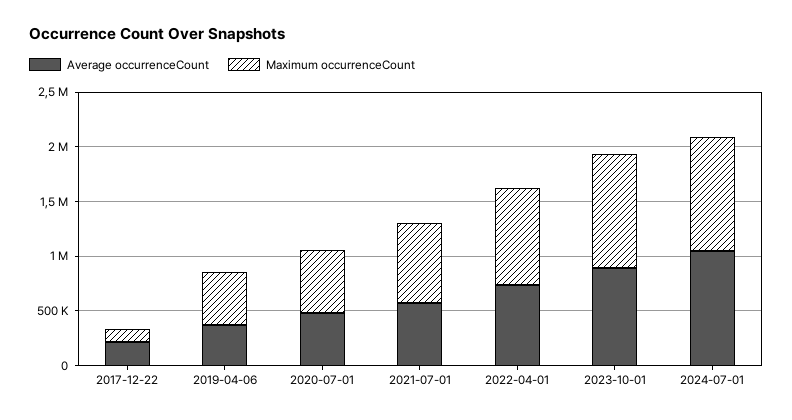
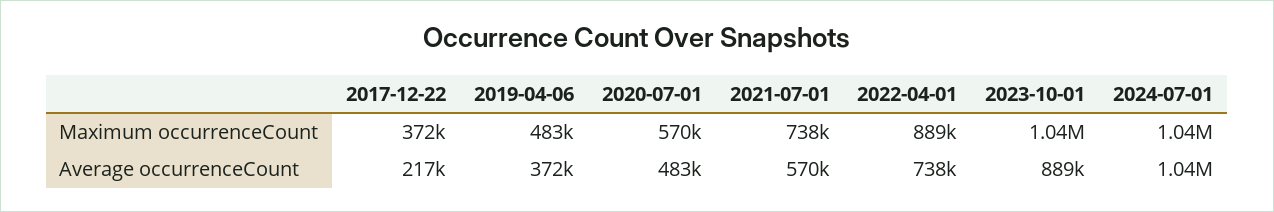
  {
    "Average occurrenceCount": {
      "2017-12-22": 217000,
      "2019-04-06": 372000,
      "2020-07-01": 483000,
      "2021-07-01": 570000,
      "2022-04-01": 738000,
      "2023-10-01": 889000,
      "2024-07-01": 1040000
    },
    "Maximum occurrenceCount": {
-     "2017-12-22": 100000,
+     "2017-12-22": 372000,
      "2019-04-06": 483000,
      "2020-07-01": 570000,
      "2021-07-01": 738000,
      "2022-04-01": 889000,
      "2023-10-01": 1040000,
      "2024-07-01": 1040000
    }
  }

